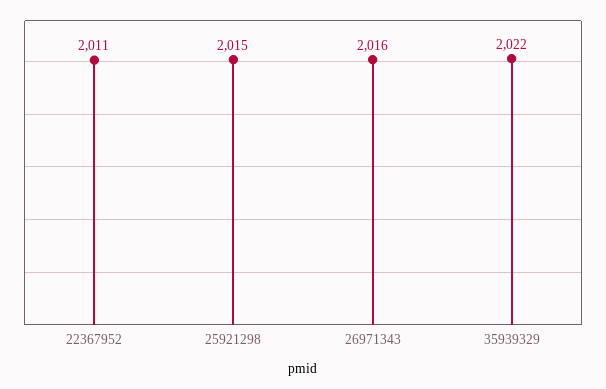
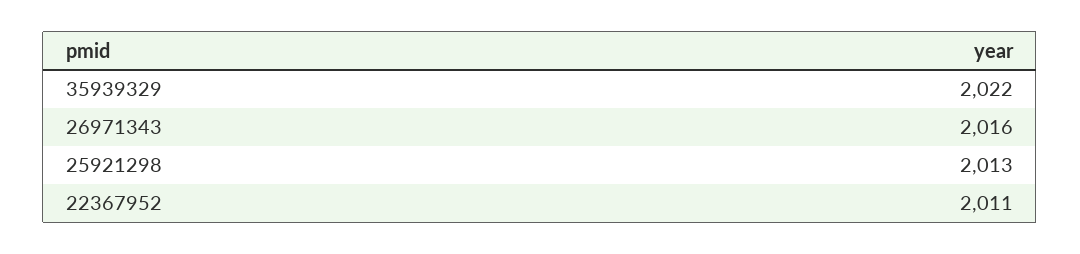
  {
    "22367952": 2011,
-   "25921298": 2015,
+   "25921298": 2013,
    "26971343": 2016,
    "35939329": 2022
  }

